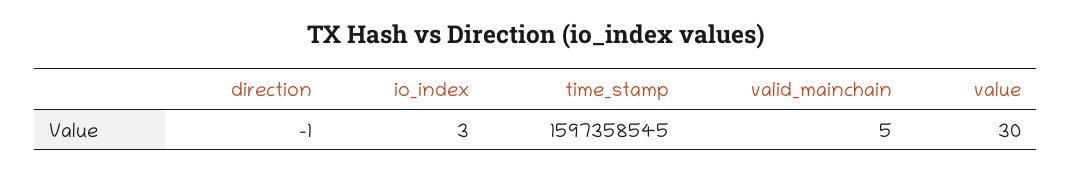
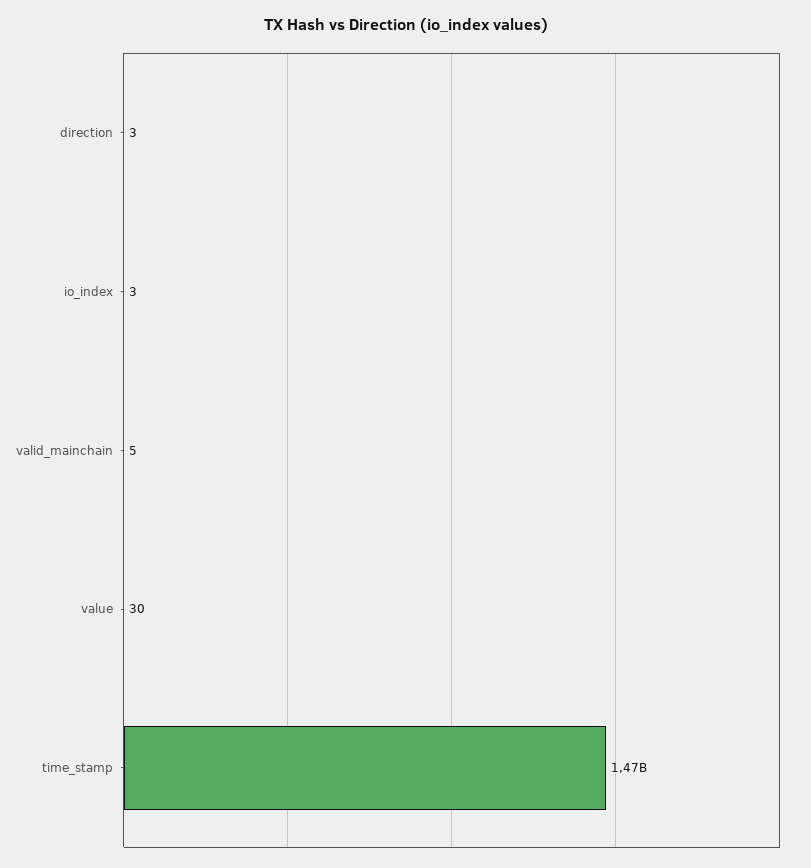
  {
-   "direction": -1,
+   "direction": 3,
    "io_index": 3,
-   "time_stamp": 1597358545,
+   "time_stamp": 1470000000,
    "valid_mainchain": 5,
    "value": 30
  }

